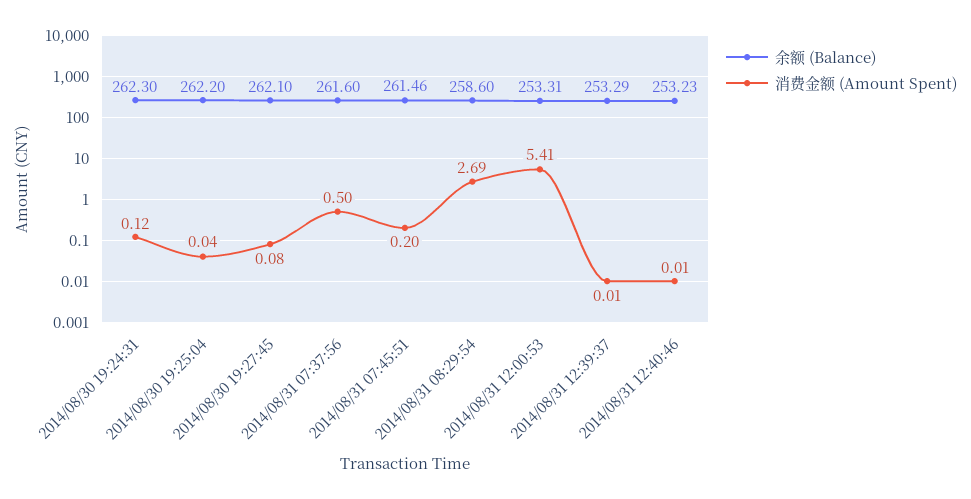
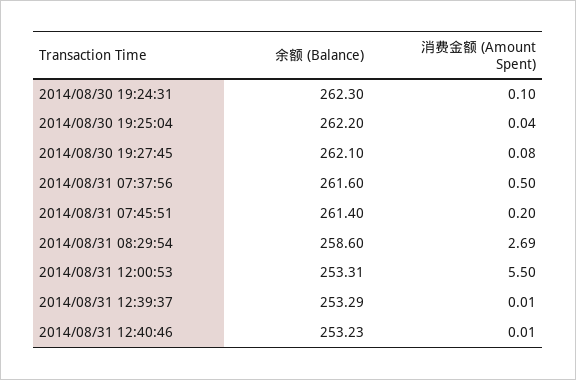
  {
    "余额 (Balance)": {
      "2014/08/30 19:24:31": 262.3,
      "2014/08/30 19:25:04": 262.2,
      "2014/08/30 19:27:45": 262.1,
      "2014/08/31 07:37:56": 261.6,
-     "2014/08/31 07:45:51": 261.46,
+     "2014/08/31 07:45:51": 261.4,
      "2014/08/31 08:29:54": 258.6,
      "2014/08/31 12:00:53": 253.31,
      "2014/08/31 12:39:37": 253.29,
      "2014/08/31 12:40:46": 253.23
    },
    "消费金额 (Amount Spent)": {
-     "2014/08/30 19:24:31": 0.12,
+     "2014/08/30 19:24:31": 0.1,
      "2014/08/30 19:25:04": 0.04,
      "2014/08/30 19:27:45": 0.08,
      "2014/08/31 07:37:56": 0.5,
      "2014/08/31 07:45:51": 0.2,
      "2014/08/31 08:29:54": 2.69,
-     "2014/08/31 12:00:53": 5.41,
+     "2014/08/31 12:00:53": 5.5,
      "2014/08/31 12:39:37": 0.01,
      "2014/08/31 12:40:46": 0.01
    }
  }

